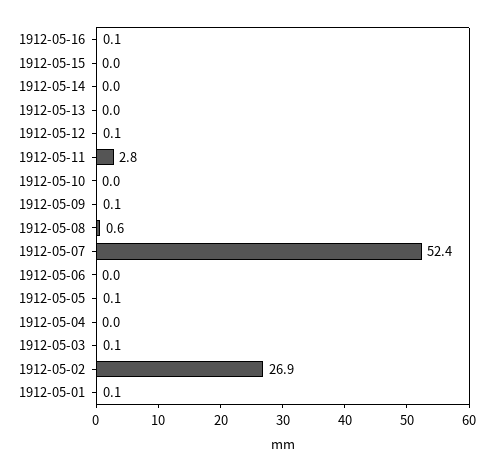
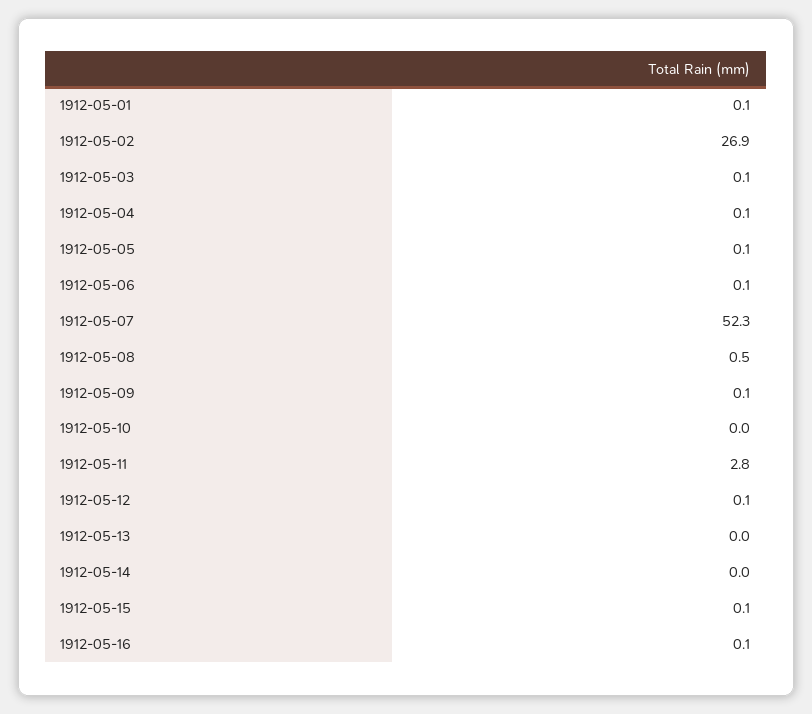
  {
    "1912-05-16": 0.1,
-   "1912-05-15": 0,
+   "1912-05-15": 0.1,
    "1912-05-14": 0,
    "1912-05-13": 0,
    "1912-05-12": 0.1,
    "1912-05-11": 2.8,
    "1912-05-10": 0,
    "1912-05-09": 0.1,
-   "1912-05-08": 0.6,
+   "1912-05-08": 0.5,
-   "1912-05-07": 52.4,
+   "1912-05-07": 52.3,
-   "1912-05-06": 0,
+   "1912-05-06": 0.1,
    "1912-05-05": 0.1,
-   "1912-05-04": 0,
+   "1912-05-04": 0.1,
    "1912-05-03": 0.1,
    "1912-05-02": 26.9,
    "1912-05-01": 0.1
  }

